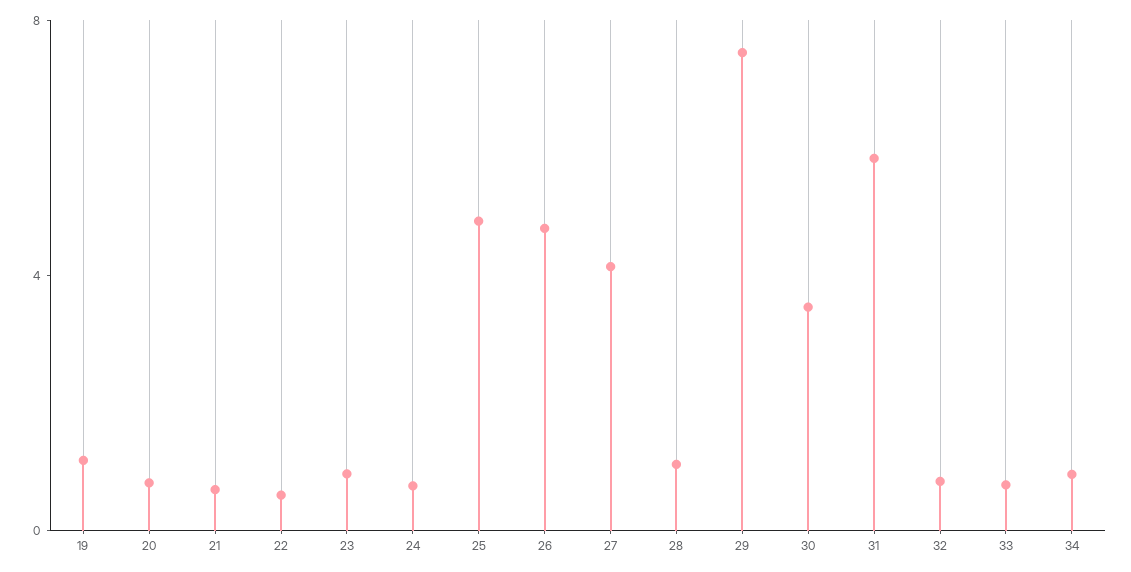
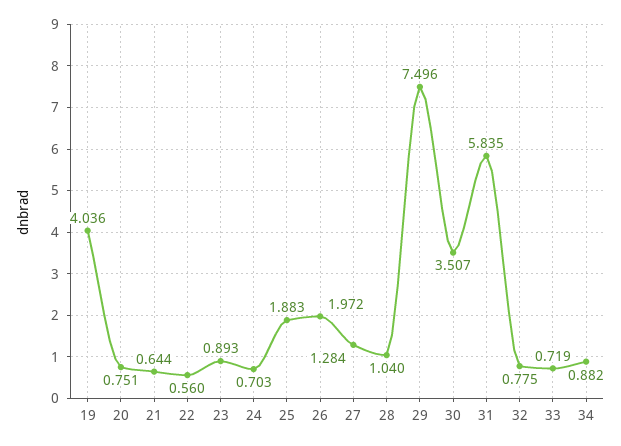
  {
-   "19": 1,
+   "19": 4.036,
    "20": 0.751,
    "21": 0.644,
    "22": 0.56,
    "23": 0.893,
    "24": 0.703,
-   "25": 5,
+   "25": 1.883,
-   "26": 5,
+   "26": 1.972,
-   "27": 4,
+   "27": 1.284,
    "28": 1.04,
    "29": 7.496,
    "30": 3.507,
    "31": 5.835,
    "32": 0.775,
    "33": 0.719,
    "34": 0.882
  }

